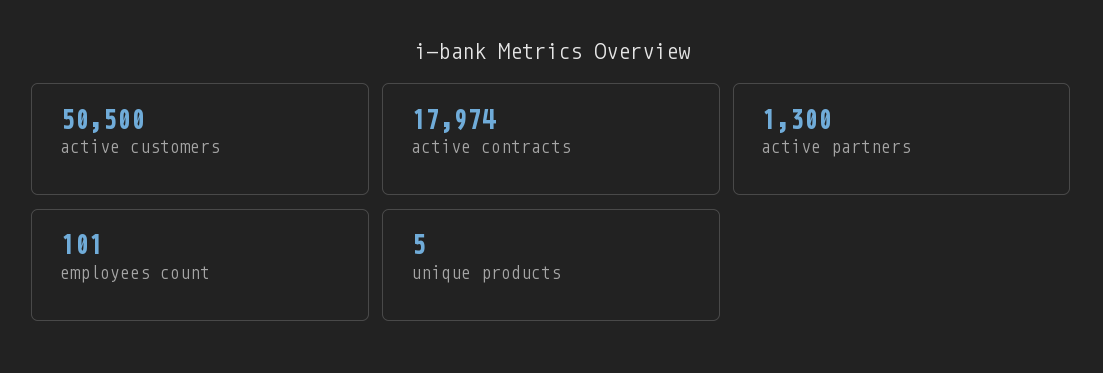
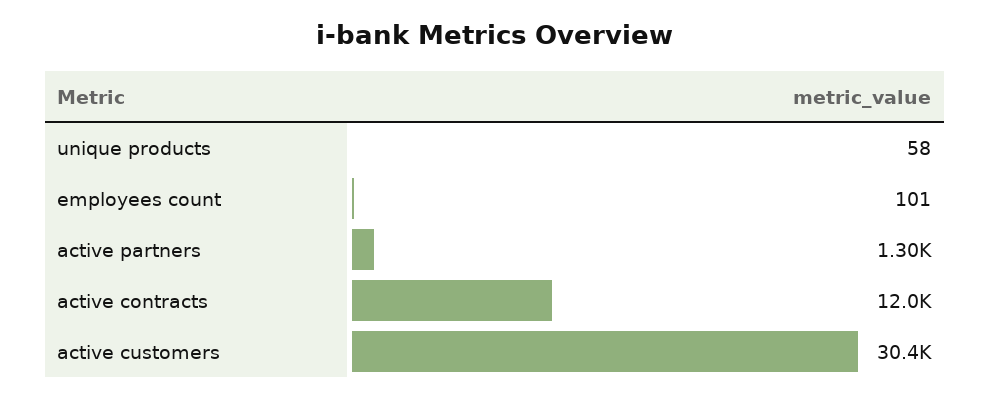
  {
-   "active customers": 50500,
+   "active customers": 30400,
-   "active contracts": 17974,
+   "active contracts": 12000,
    "active partners": 1300,
    "employees count": 101,
-   "unique products": 5
+   "unique products": 58
  }

